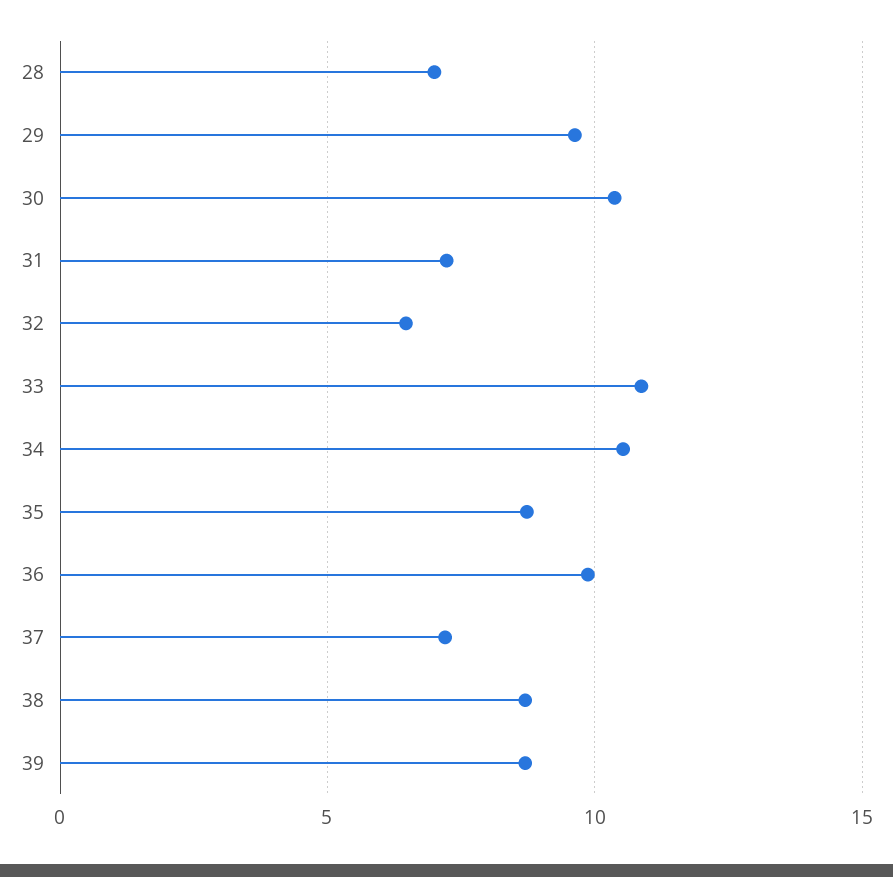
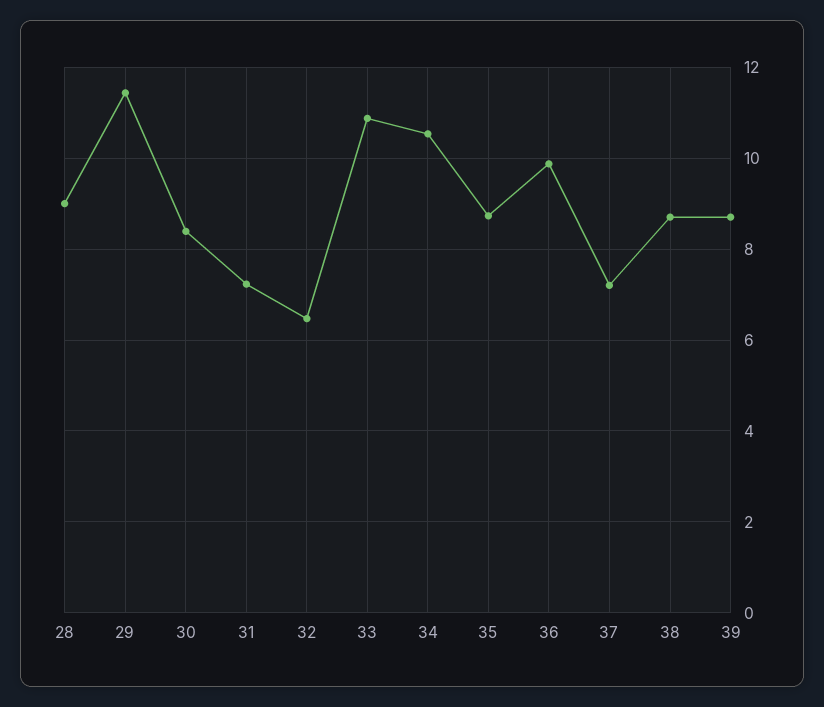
  {
-   "28": 7,
+   "28": 9,
-   "29": 9.5,
+   "29": 11.4,
-   "30": 10.5,
+   "30": 8.4,
    "31": 7.2,
    "32": 6.4,
    "33": 10.8,
    "34": 10.6,
    "35": 8.8,
    "36": 9.8,
    "37": 7.2,
    "38": 8.8,
    "39": 8.8
  }

